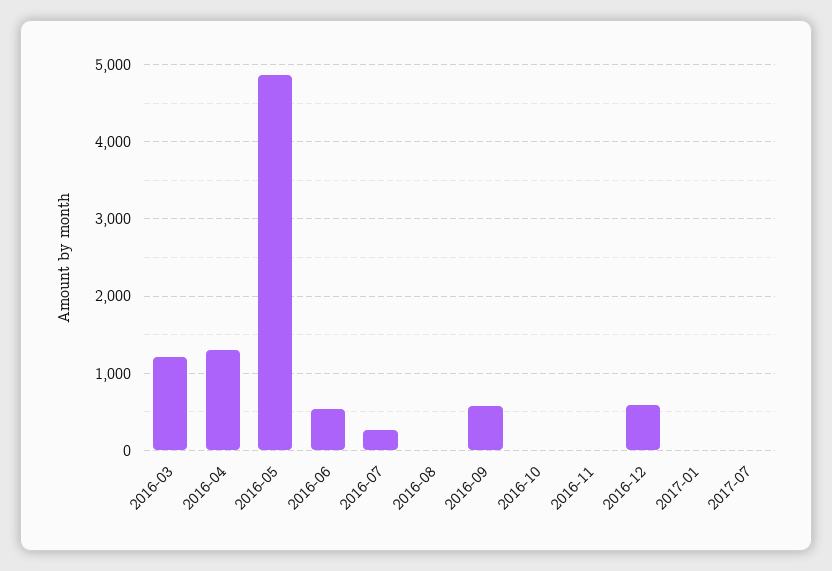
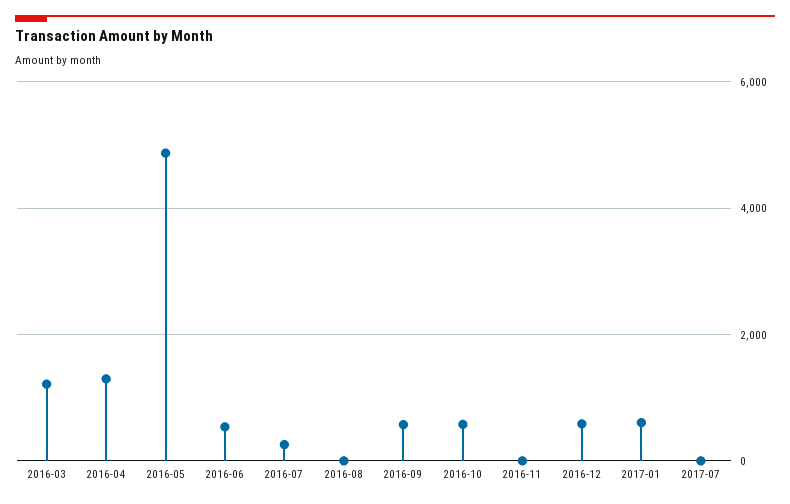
  {
    "2016-03": 1200,
    "2016-04": 1300,
    "2016-05": 4900,
    "2016-06": 500,
    "2016-07": 300,
    "2016-08": 0,
    "2016-09": 600,
-   "2016-10": 0,
+   "2016-10": 600,
    "2016-11": 0,
    "2016-12": 600,
-   "2017-01": 0,
+   "2017-01": 600,
    "2017-07": 0
  }

